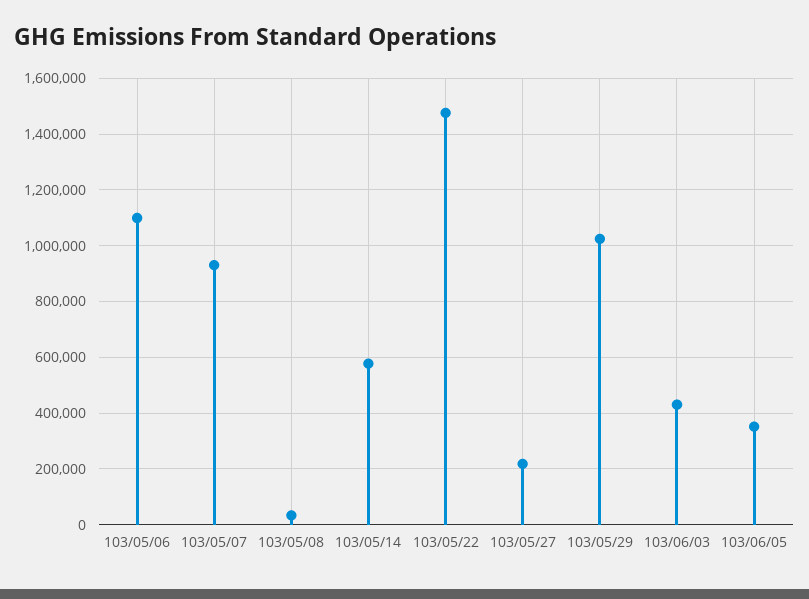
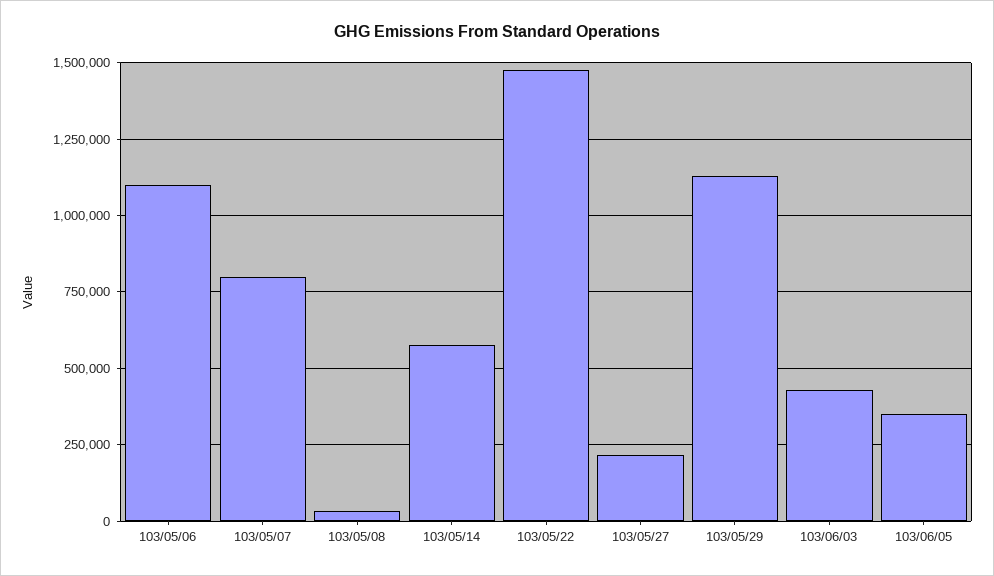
  {
    "103/05/06": 1100000,
-   "103/05/07": 925000,
+   "103/05/07": 800000,
    "103/05/08": 25000,
    "103/05/14": 575000,
    "103/05/22": 1475000,
    "103/05/27": 225000,
-   "103/05/29": 1025000,
+   "103/05/29": 1125000,
    "103/06/03": 425000,
    "103/06/05": 350000
  }

